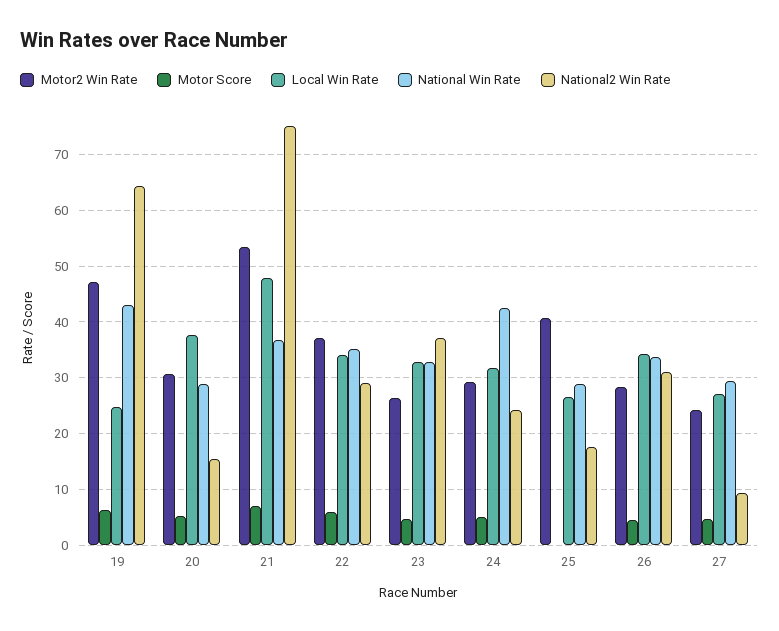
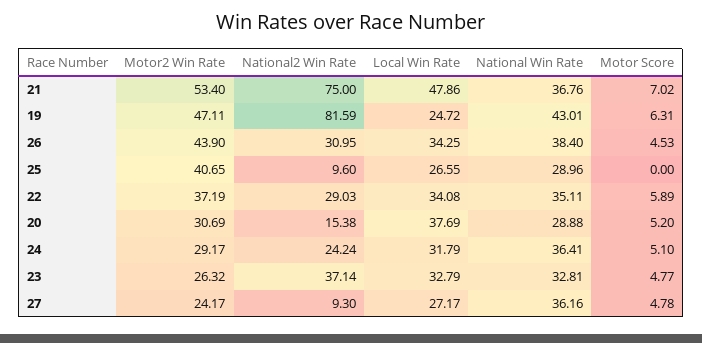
  {
    "Motor2 Win Rate": {
      "19": 47.11,
      "20": 30.69,
      "21": 53.4,
      "22": 37.19,
      "23": 26.32,
      "24": 29.17,
      "25": 40.65,
-     "26": 28,
+     "26": 43.9,
      "27": 24.17
    },
    "Motor Score": {
      "19": 6.31,
      "20": 5.2,
      "21": 7.02,
      "22": 5.89,
      "23": 4.77,
      "24": 5.1,
      "25": 0,
      "26": 4.53,
      "27": 4.78
    },
    "Local Win Rate": {
      "19": 24.72,
      "20": 37.69,
      "21": 47.86,
      "22": 34.08,
      "23": 32.79,
      "24": 31.79,
      "25": 26.55,
      "26": 34.25,
      "27": 27.17
    },
    "National Win Rate": {
      "19": 43.01,
      "20": 28.88,
      "21": 36.76,
      "22": 35.11,
      "23": 32.81,
-     "24": 42,
+     "24": 36.41,
      "25": 28.96,
-     "26": 34,
+     "26": 38.4,
-     "27": 30
+     "27": 36.16
    },
    "National2 Win Rate": {
-     "19": 64,
+     "19": 81.59,
      "20": 15.38,
      "21": 75,
      "22": 29.03,
      "23": 37.14,
      "24": 24.24,
-     "25": 18,
+     "25": 9.6,
      "26": 30.95,
      "27": 9.3
    }
  }

